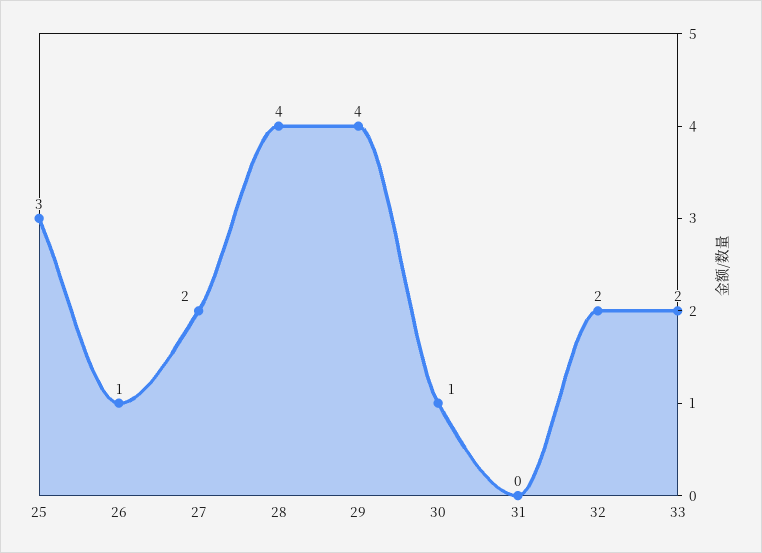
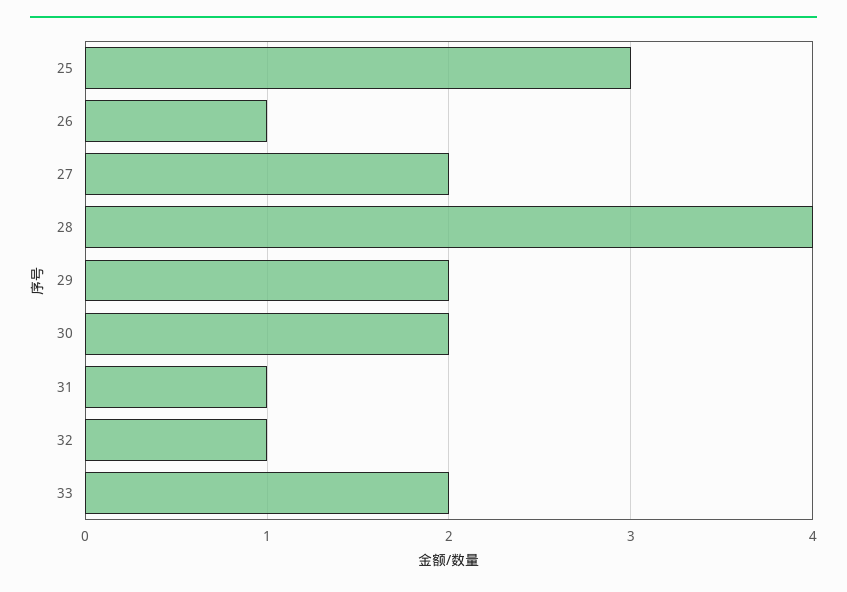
  {
    "25": 3,
    "26": 1,
    "27": 2,
    "28": 4,
-   "29": 4,
+   "29": 2,
-   "30": 1,
+   "30": 2,
-   "31": 0,
+   "31": 1,
-   "32": 2,
+   "32": 1,
    "33": 2
  }

